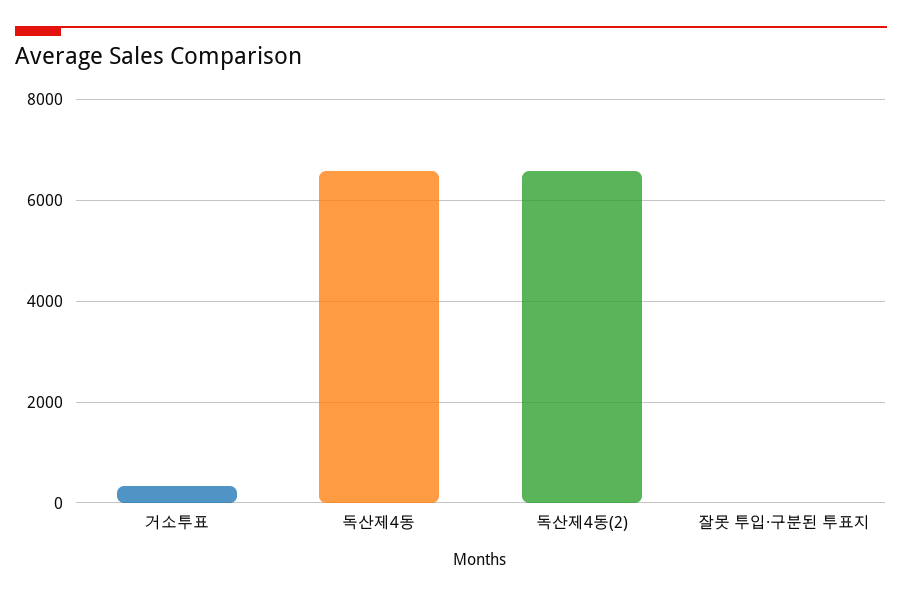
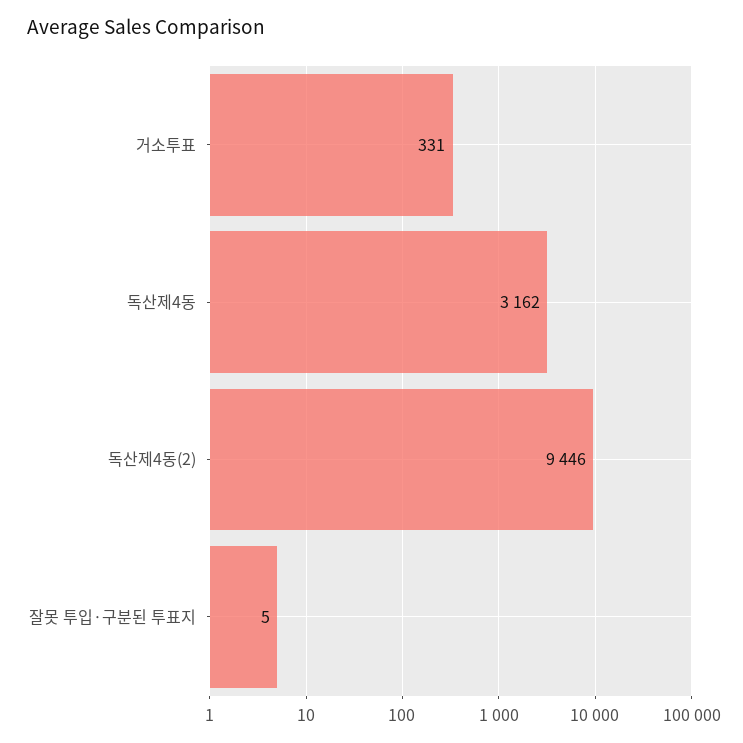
  {
    "거소투표": 331,
-   "독산제4동": 6600,
+   "독산제4동": 3162,
-   "독산제4동(2)": 6600,
+   "독산제4동(2)": 9446,
    "잘못 투입·구분된 투표지": 5
  }

